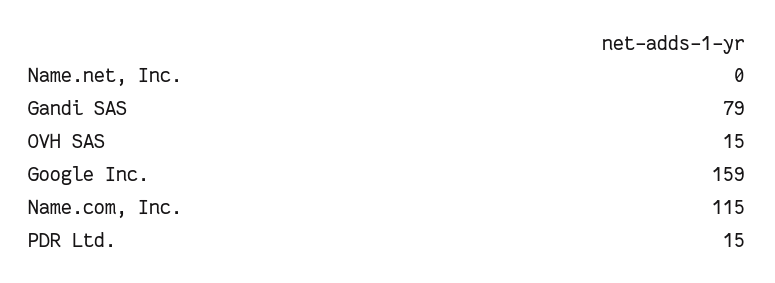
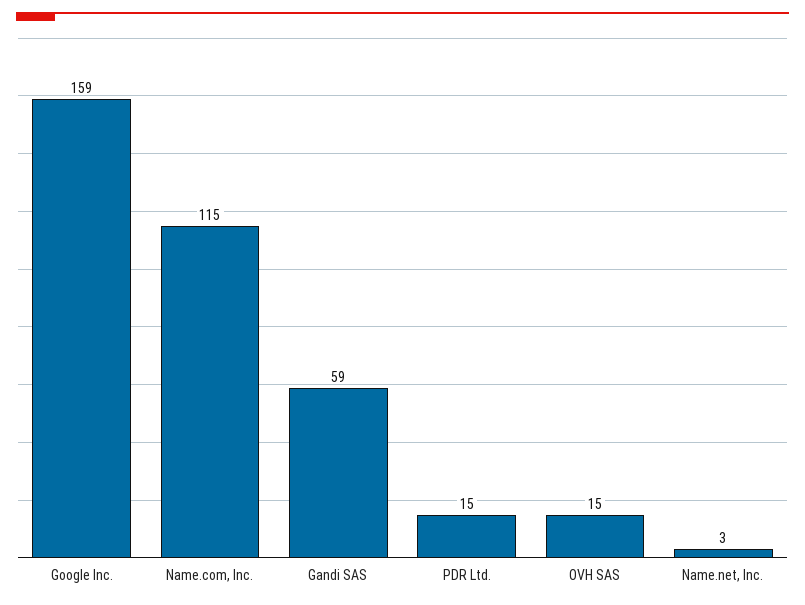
  {
-   "Name.net, Inc.": 0,
+   "Name.net, Inc.": 3,
-   "Gandi SAS": 79,
+   "Gandi SAS": 59,
    "OVH SAS": 15,
    "Google Inc.": 159,
    "Name.com, Inc.": 115,
    "PDR Ltd.": 15
  }

